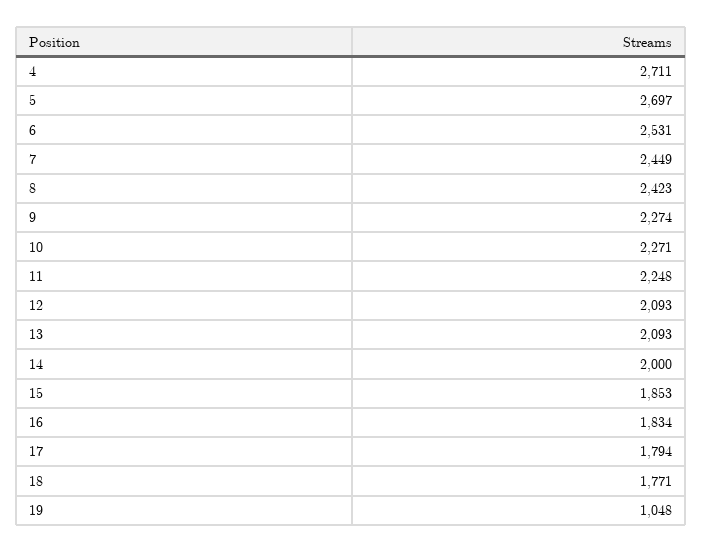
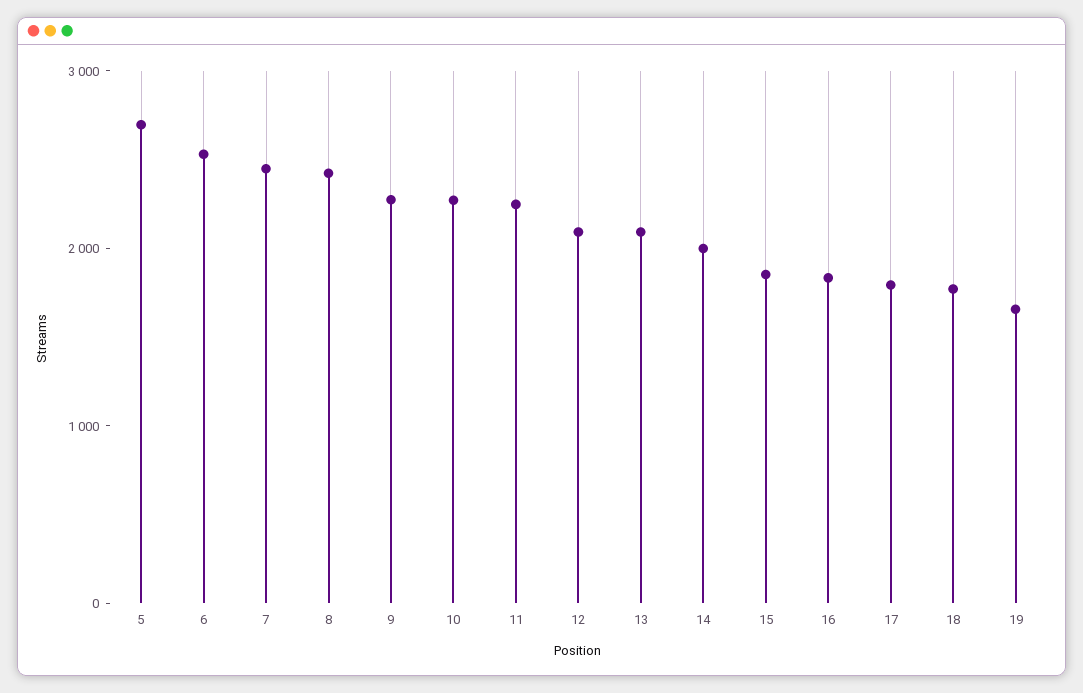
  {
-   "4": 2711,
    "5": 2697,
    "6": 2531,
    "7": 2449,
    "8": 2423,
    "9": 2274,
    "10": 2271,
    "11": 2248,
    "12": 2093,
    "13": 2093,
    "14": 2000,
    "15": 1853,
    "16": 1834,
    "17": 1794,
    "18": 1771,
-   "19": 1048
+   "19": 1600
  }

